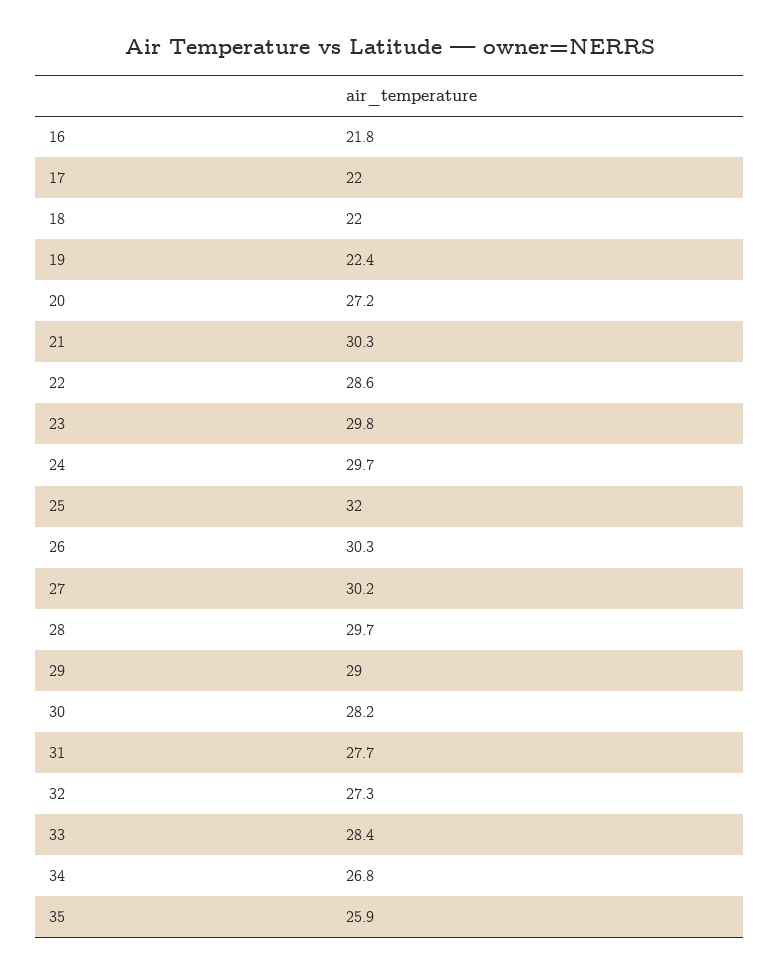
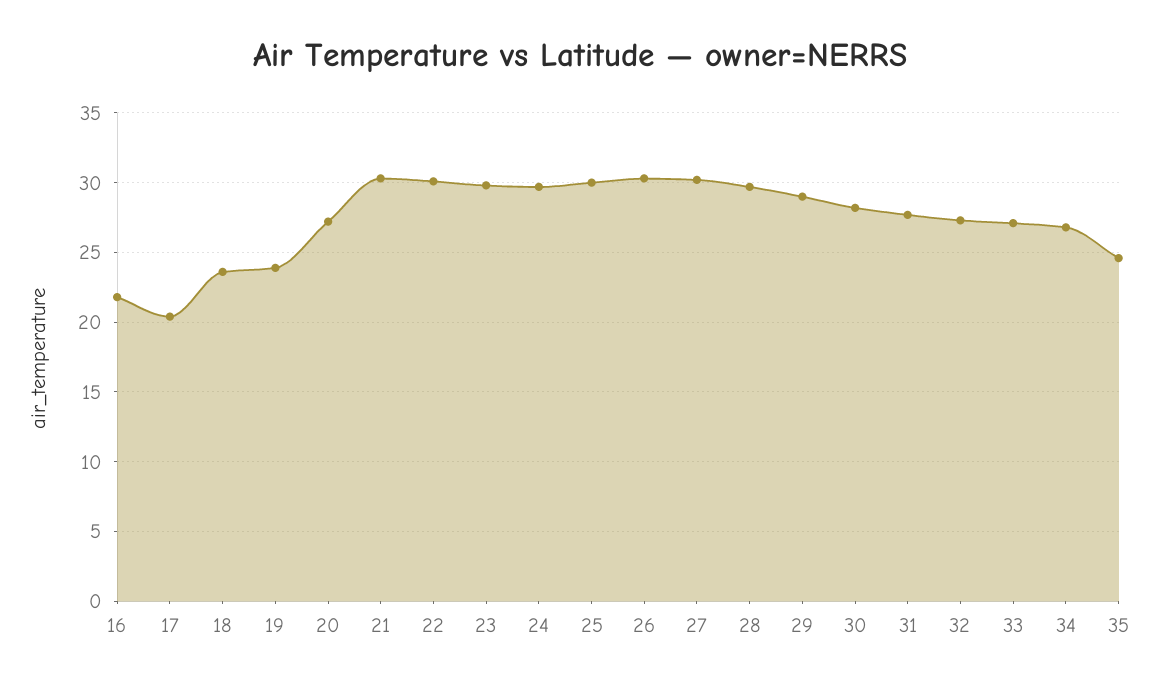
  {
    "16": 21.8,
-   "17": 22,
+   "17": 20.5,
-   "18": 22,
+   "18": 23.5,
-   "19": 22.4,
+   "19": 24,
    "20": 27.2,
    "21": 30.3,
-   "22": 28.6,
+   "22": 30,
    "23": 29.8,
    "24": 29.7,
-   "25": 32,
+   "25": 30,
    "26": 30.3,
    "27": 30.2,
    "28": 29.7,
    "29": 29,
    "30": 28.2,
    "31": 27.7,
    "32": 27.3,
-   "33": 28.4,
+   "33": 27,
    "34": 26.8,
-   "35": 25.9
+   "35": 24.5
  }

